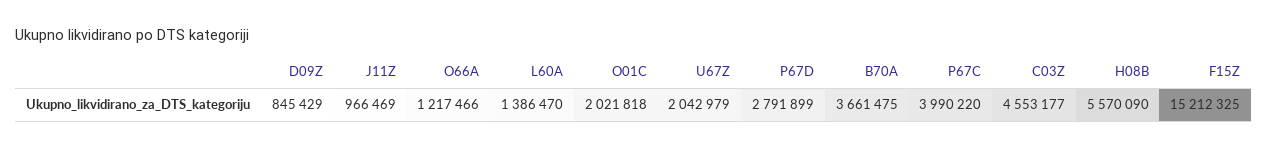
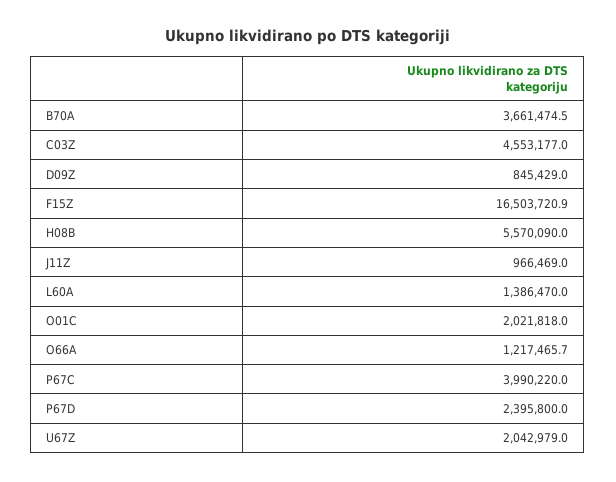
  {
    "D09Z": 845429,
    "J11Z": 966469,
    "O66A": 1217465.7,
    "L60A": 1386470,
    "O01C": 2021818,
    "U67Z": 2042979,
-   "P67D": 2791899,
+   "P67D": 2395800,
    "B70A": 3661474.5,
    "P67C": 3990220,
    "C03Z": 4553177,
    "H08B": 5570090,
-   "F15Z": 15212325
+   "F15Z": 16503720.9
  }

